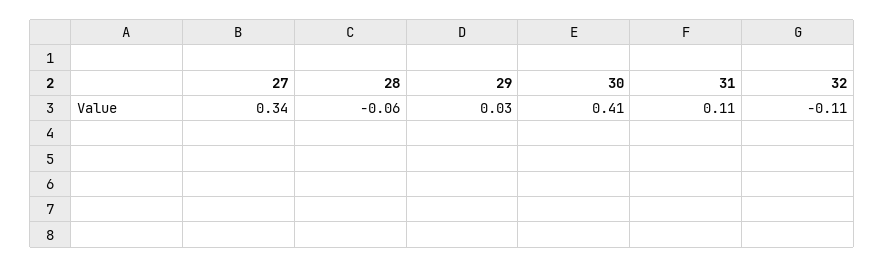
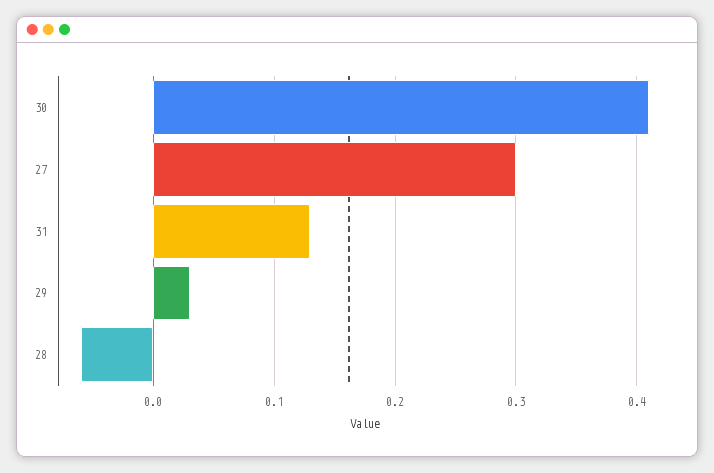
  {
-   "27": 0.34,
+   "27": 0.3,
    "28": -0.06,
    "29": 0.03,
    "30": 0.41,
-   "31": 0.11,
+   "31": 0.13
-   "32": -0.11
  }

